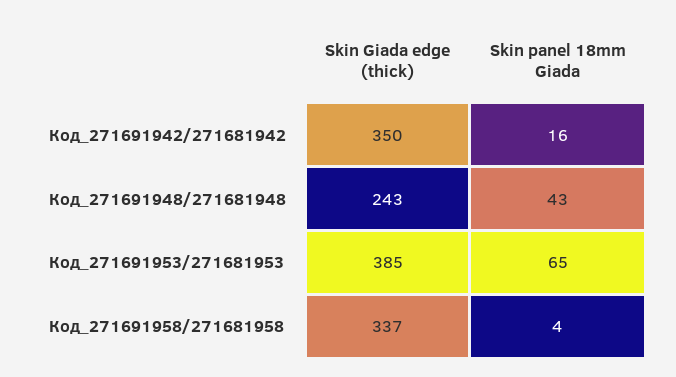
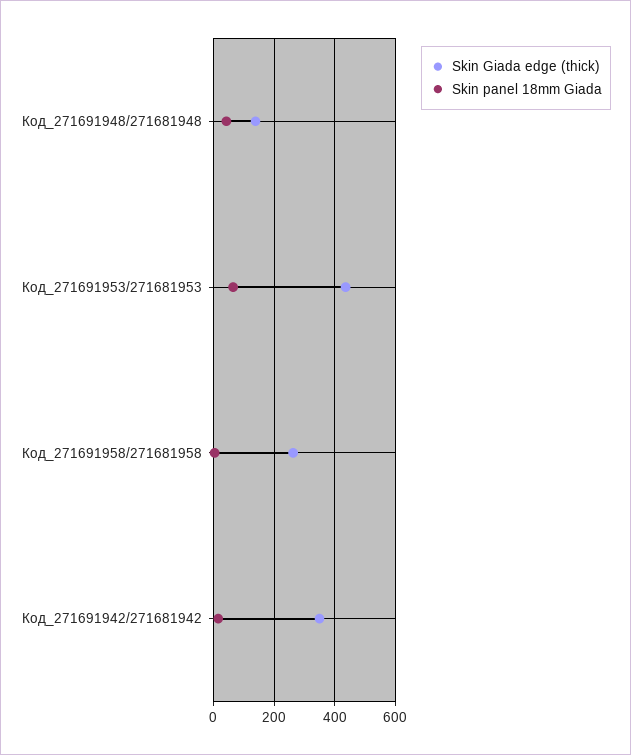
  {
    "Skin Giada edge (thick)": {
      "Код_271691942/271681942": 350,
-     "Код_271691948/271681948": 243,
+     "Код_271691948/271681948": 140,
-     "Код_271691953/271681953": 385,
+     "Код_271691953/271681953": 440,
-     "Код_271691958/271681958": 337
+     "Код_271691958/271681958": 260
    },
    "Skin panel 18mm Giada": {
      "Код_271691942/271681942": 16,
      "Код_271691948/271681948": 43,
      "Код_271691953/271681953": 65,
      "Код_271691958/271681958": 4
    }
  }

